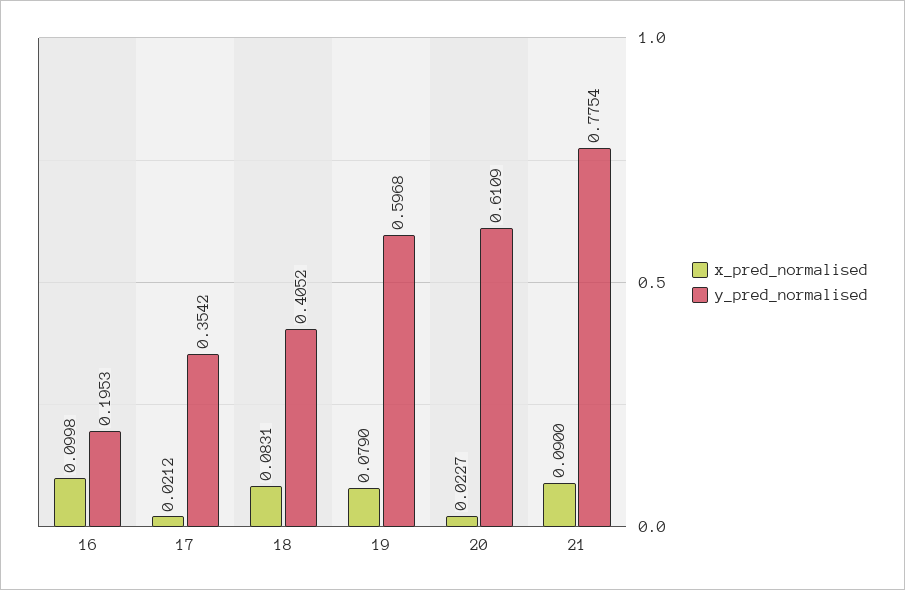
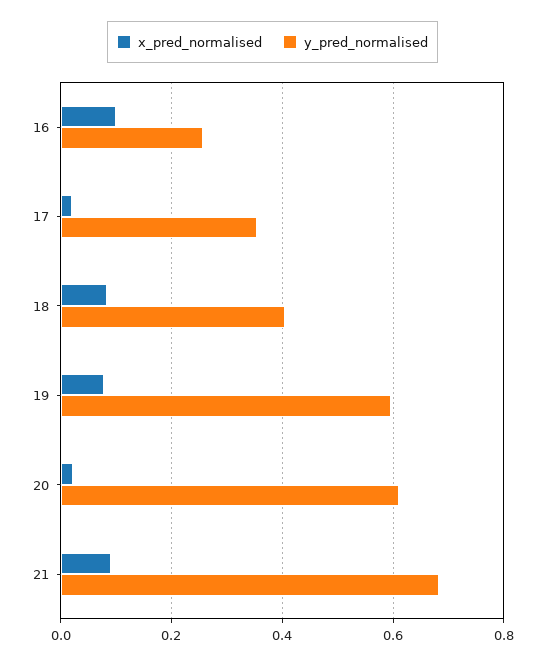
  {
    "x_pred_normalised": {
      "16": 0.0998,
      "17": 0.0212,
      "18": 0.0831,
      "19": 0.079,
      "20": 0.0227,
      "21": 0.09
    },
    "y_pred_normalised": {
-     "16": 0.1953,
+     "16": 0.26,
      "17": 0.3542,
      "18": 0.4052,
      "19": 0.5968,
      "20": 0.6109,
-     "21": 0.7754
+     "21": 0.68
    }
  }

